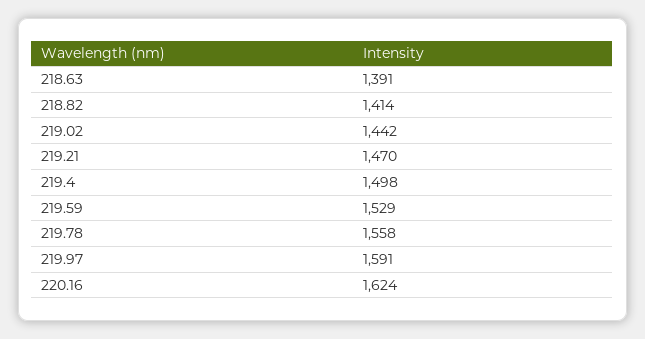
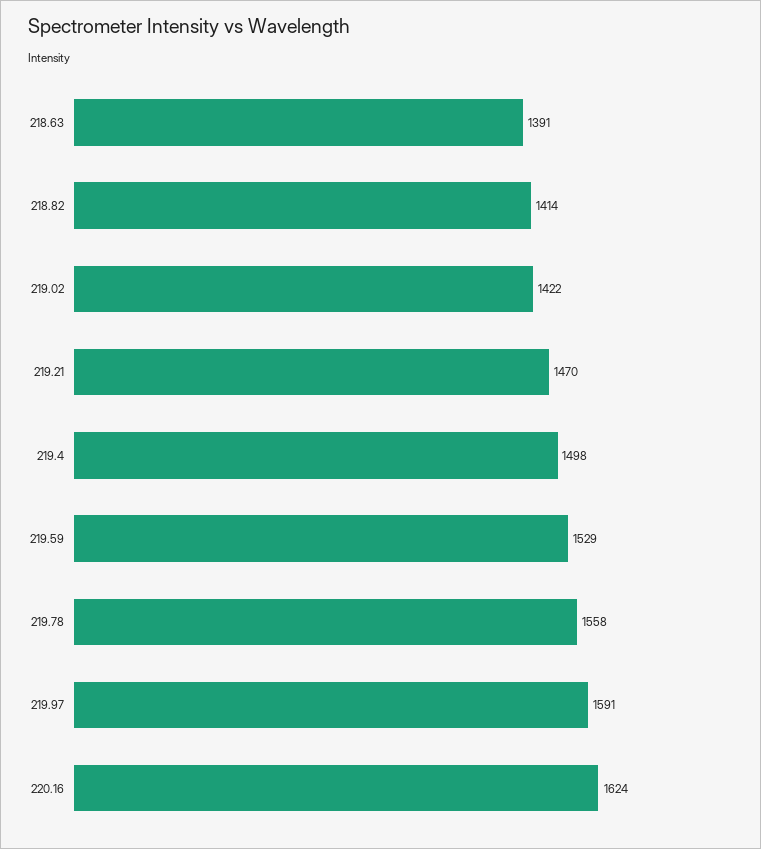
  {
    "218.63": 1391,
    "218.82": 1414,
-   "219.02": 1442,
+   "219.02": 1422,
    "219.21": 1470,
    "219.4": 1498,
    "219.59": 1529,
    "219.78": 1558,
    "219.97": 1591,
    "220.16": 1624
  }

